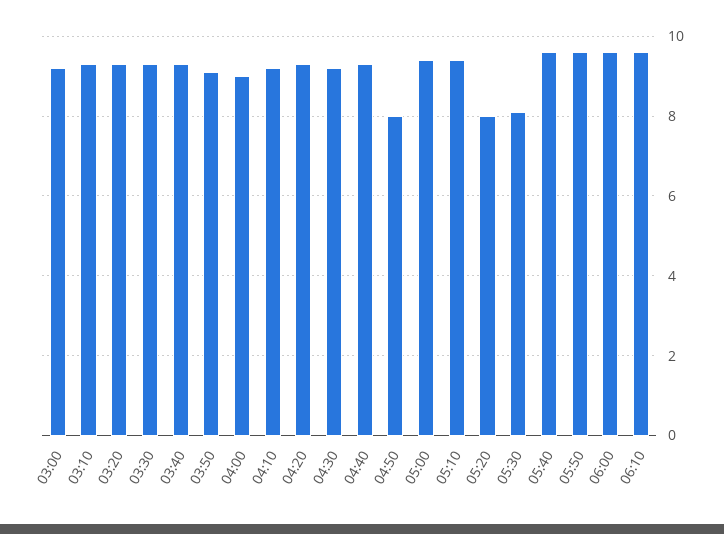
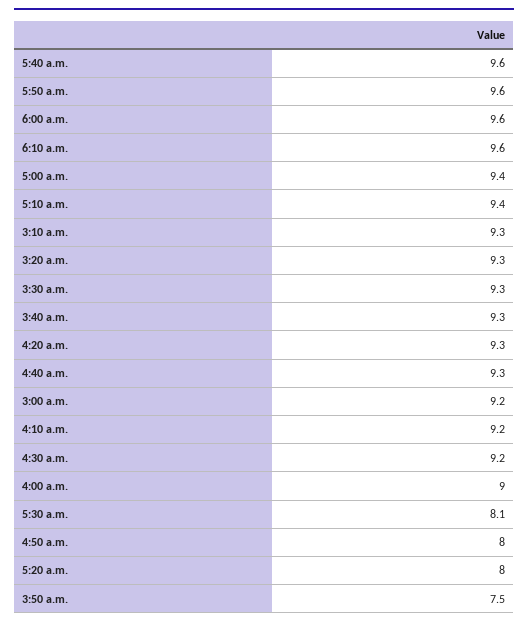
  {
    "03:00": 9.2,
    "03:10": 9.3,
    "03:20": 9.3,
    "03:30": 9.3,
    "03:40": 9.3,
-   "03:50": 9,
+   "03:50": 7.5,
    "04:00": 9,
    "04:10": 9.2,
    "04:20": 9.3,
    "04:30": 9.2,
    "04:40": 9.3,
    "04:50": 8,
    "05:00": 9.4,
    "05:10": 9.4,
    "05:20": 8,
    "05:30": 8.1,
    "05:40": 9.6,
    "05:50": 9.6,
    "06:00": 9.6,
    "06:10": 9.6
  }

